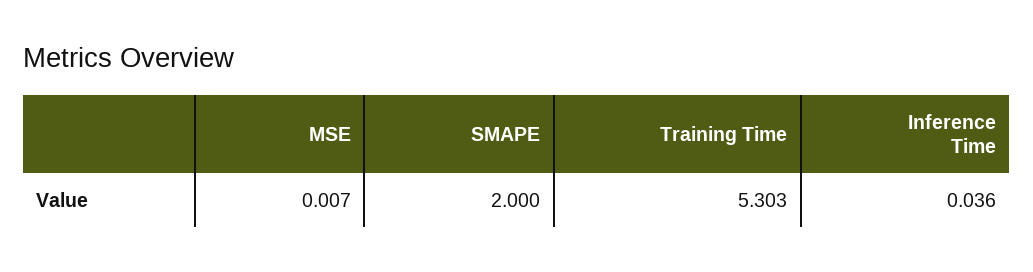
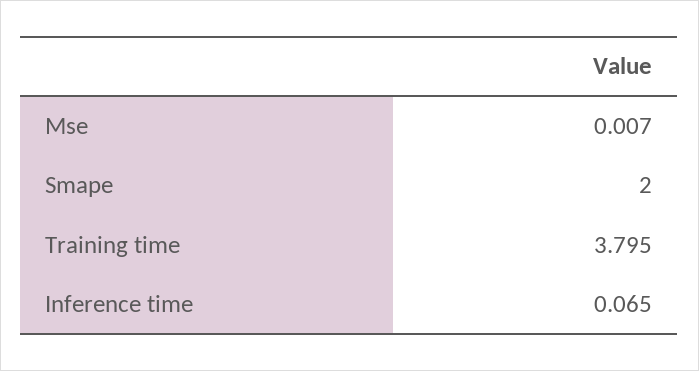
  {
    "MSE": 0.007,
    "SMAPE": 2,
-   "Training Time": 5.303,
+   "Training Time": 3.795,
-   "Inference Time": 0.036
+   "Inference Time": 0.065
  }

